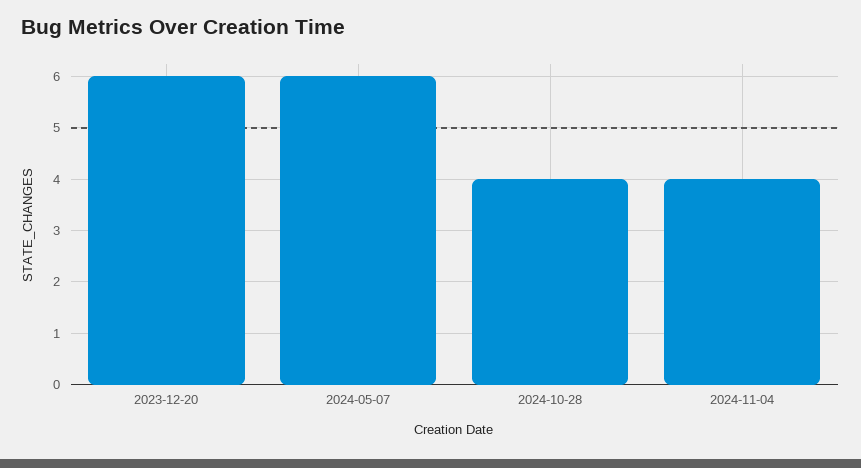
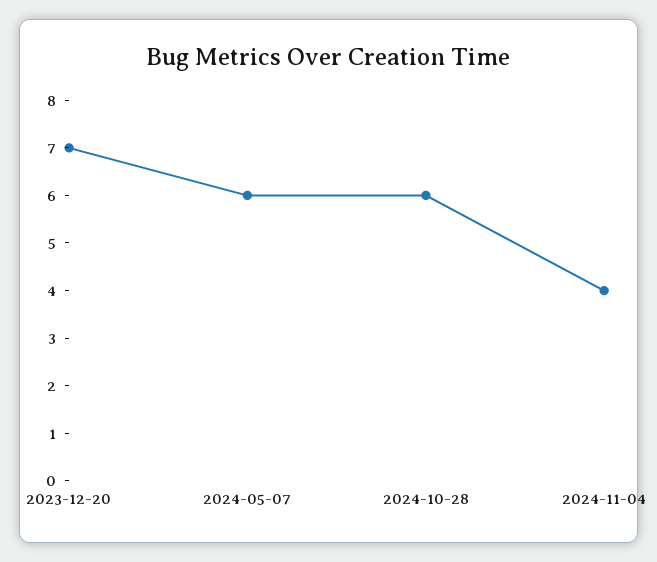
  {
-   "2023-12-20": 6,
+   "2023-12-20": 7,
    "2024-05-07": 6,
-   "2024-10-28": 4,
+   "2024-10-28": 6,
    "2024-11-04": 4
  }

